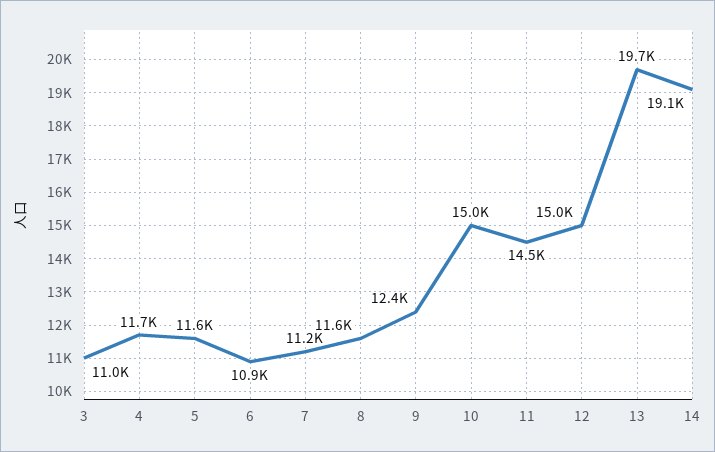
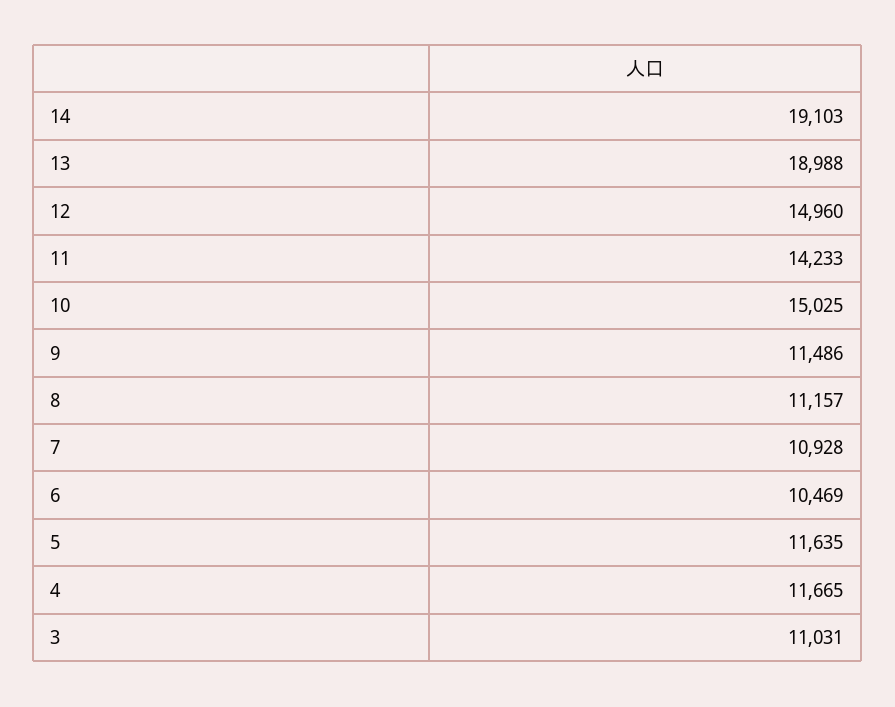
  {
    "3": 11031,
    "4": 11665,
    "5": 11635,
-   "6": 10900,
+   "6": 10469,
-   "7": 11200,
+   "7": 10928,
-   "8": 11600,
+   "8": 11157,
-   "9": 12400,
+   "9": 11486,
    "10": 15025,
-   "11": 14500,
+   "11": 14233,
    "12": 14960,
-   "13": 19700,
+   "13": 18988,
    "14": 19103
  }

